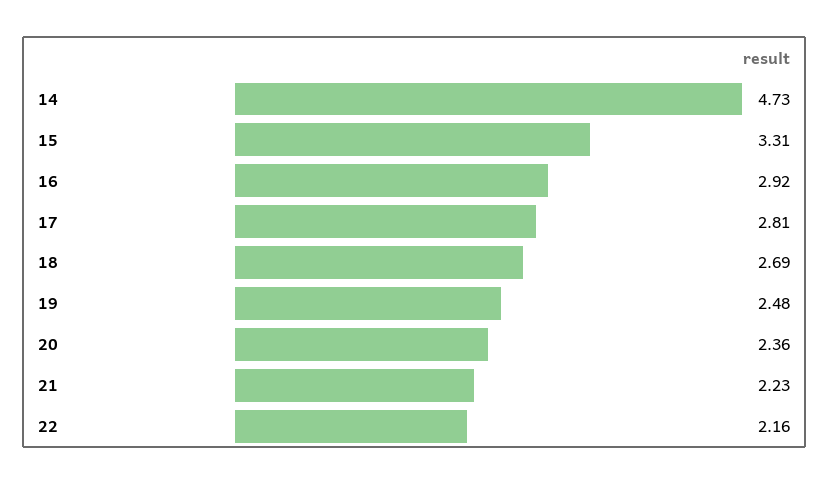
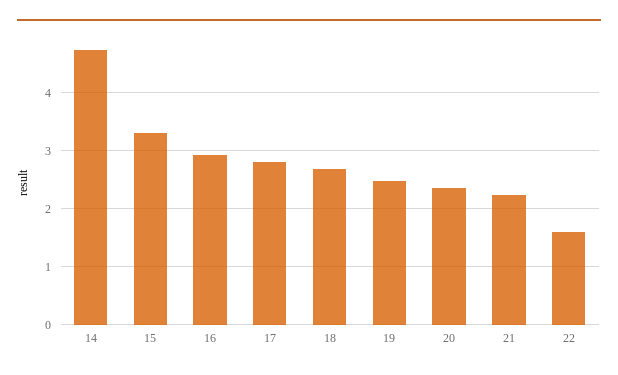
  {
    "14": 4.73,
    "15": 3.31,
    "16": 2.92,
    "17": 2.81,
    "18": 2.69,
    "19": 2.48,
    "20": 2.36,
    "21": 2.23,
-   "22": 2.16
+   "22": 1.6
  }

